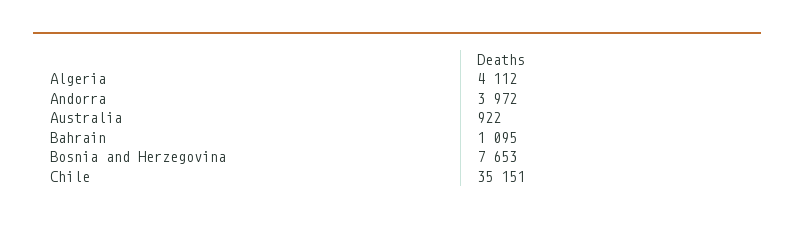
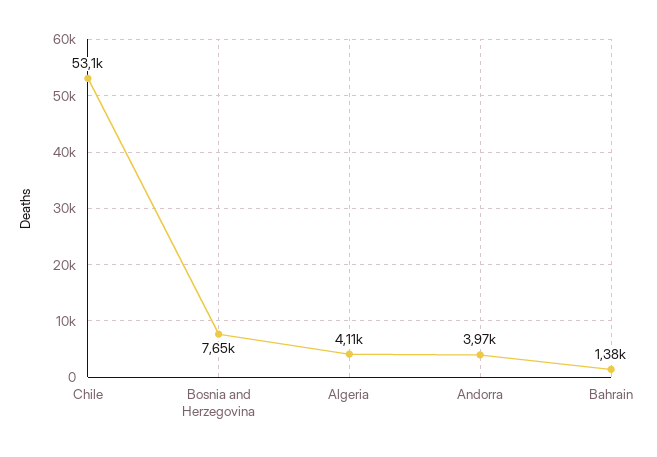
  {
    "Algeria": 4112,
    "Andorra": 3972,
-   "Australia": 922,
-   "Bahrain": 1095,
+   "Bahrain": 1380,
    "Bosnia and Herzegovina": 7653,
-   "Chile": 35151
+   "Chile": 53100
  }

